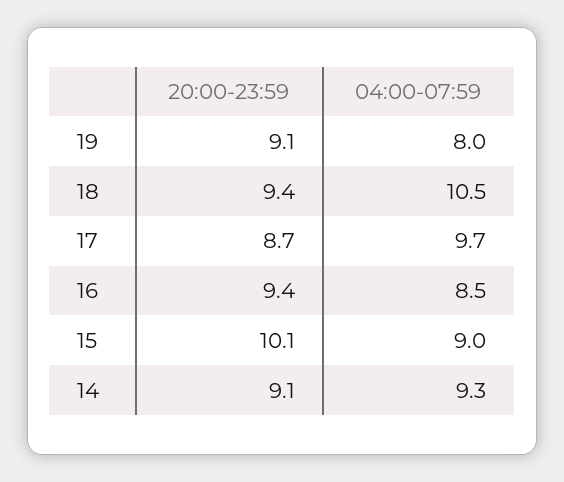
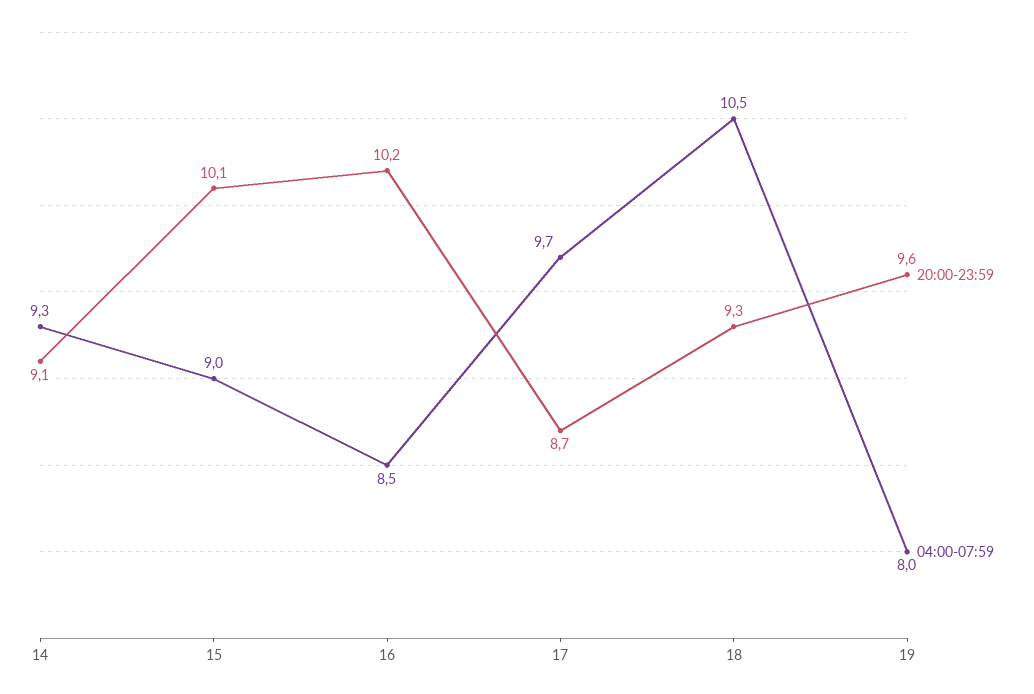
  {
    "20:00-23:59": {
-     "19": 9.1,
+     "19": 9.6,
-     "18": 9.4,
+     "18": 9.3,
      "17": 8.7,
-     "16": 9.4,
+     "16": 10.2,
      "15": 10.1,
      "14": 9.1
    },
    "04:00-07:59": {
      "19": 8,
      "18": 10.5,
      "17": 9.7,
      "16": 8.5,
      "15": 9,
      "14": 9.3
    }
  }

